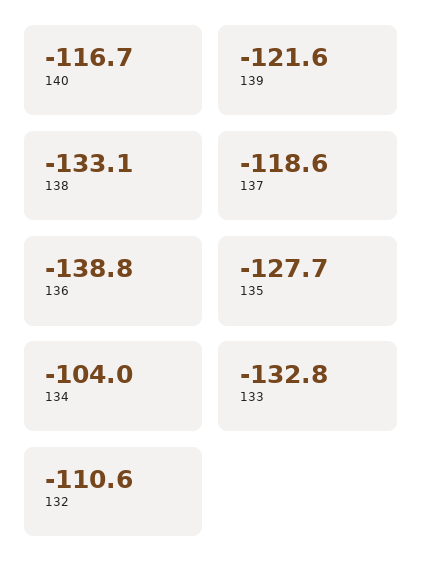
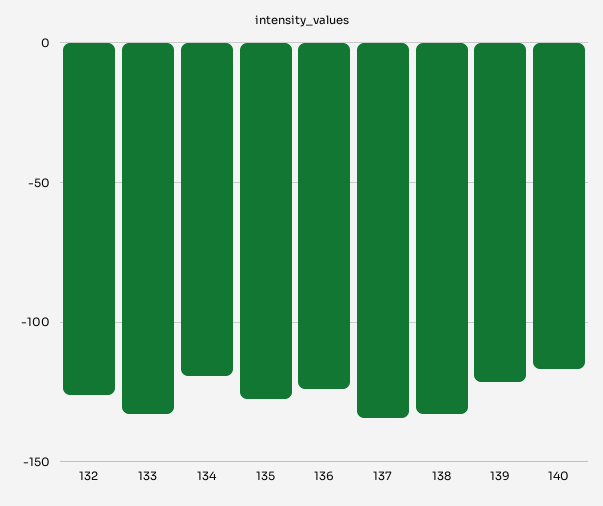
  {
    "140": -116.7,
    "139": -121.6,
    "138": -133.1,
-   "137": -118.6,
+   "137": -135,
-   "136": -138.8,
+   "136": -125,
    "135": -127.7,
-   "134": -104,
+   "134": -120,
    "133": -132.8,
-   "132": -110.6
+   "132": -125
  }

